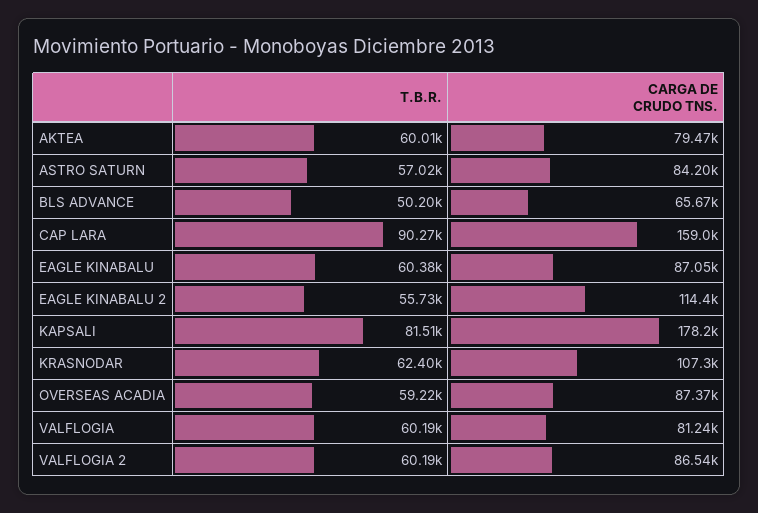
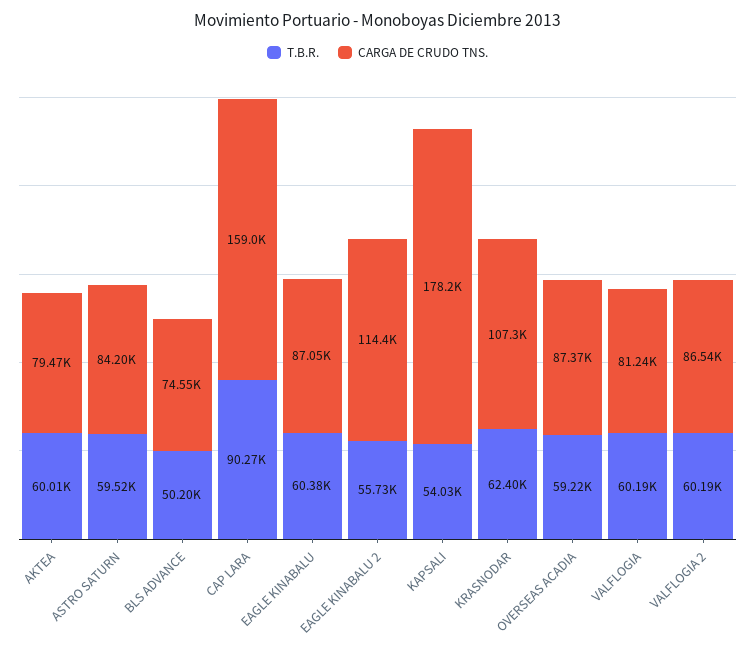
  {
    "T.B.R.": {
      "AKTEA": 60010,
-     "ASTRO SATURN": 57020,
+     "ASTRO SATURN": 59520,
      "BLS ADVANCE": 50200,
      "CAP LARA": 90270,
      "EAGLE KINABALU": 60380,
      "EAGLE KINABALU 2": 55730,
-     "KAPSALI": 81510,
+     "KAPSALI": 54030,
      "KRASNODAR": 62400,
      "OVERSEAS ACADIA": 59220,
      "VALFLOGIA": 60190,
      "VALFLOGIA 2": 60190
    },
    "CARGA DE CRUDO TNS.": {
      "AKTEA": 79470,
      "ASTRO SATURN": 84200,
-     "BLS ADVANCE": 65670,
+     "BLS ADVANCE": 74550,
      "CAP LARA": 159000,
      "EAGLE KINABALU": 87050,
      "EAGLE KINABALU 2": 114400,
      "KAPSALI": 178200,
      "KRASNODAR": 107300,
      "OVERSEAS ACADIA": 87370,
      "VALFLOGIA": 81240,
      "VALFLOGIA 2": 86540
    }
  }

